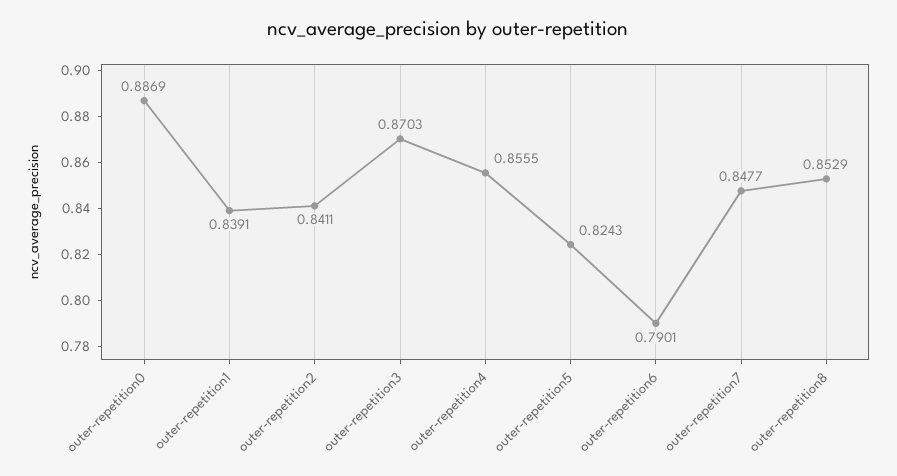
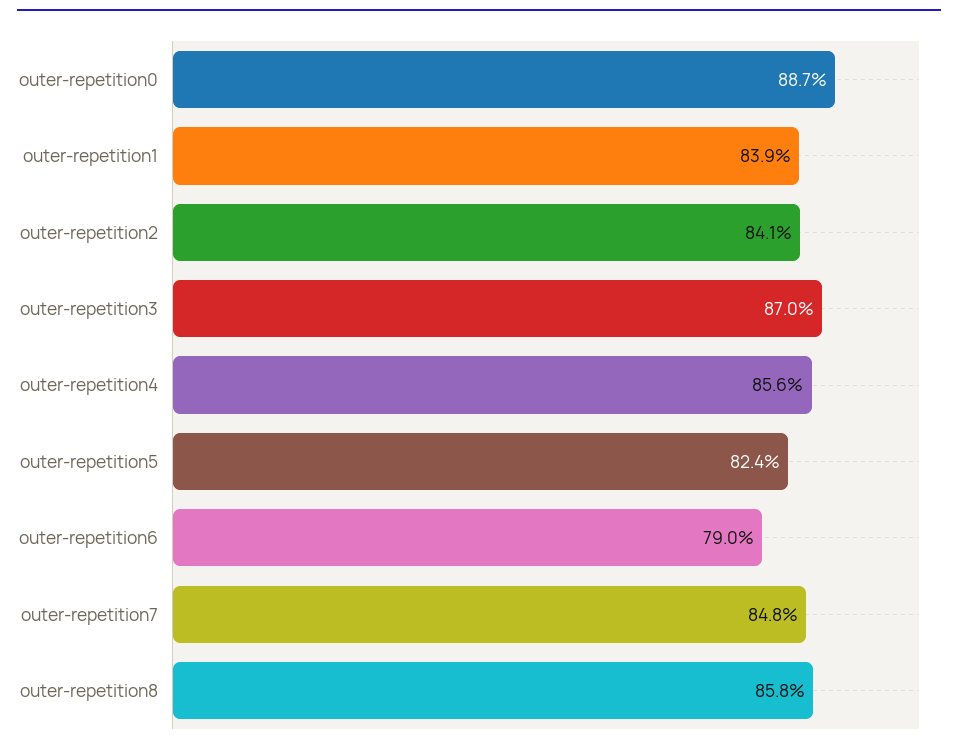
  {
    "outer-repetition0": 0.8869,
    "outer-repetition1": 0.8391,
    "outer-repetition2": 0.8411,
    "outer-repetition3": 0.8703,
    "outer-repetition4": 0.8555,
    "outer-repetition5": 0.8243,
    "outer-repetition6": 0.7901,
    "outer-repetition7": 0.8477,
-   "outer-repetition8": 0.8529
+   "outer-repetition8": 0.858
  }

